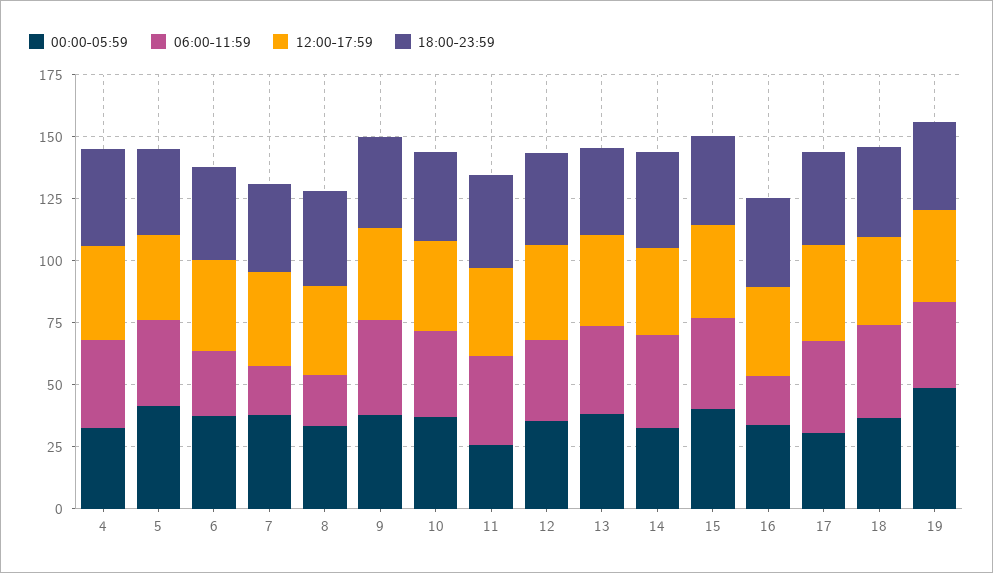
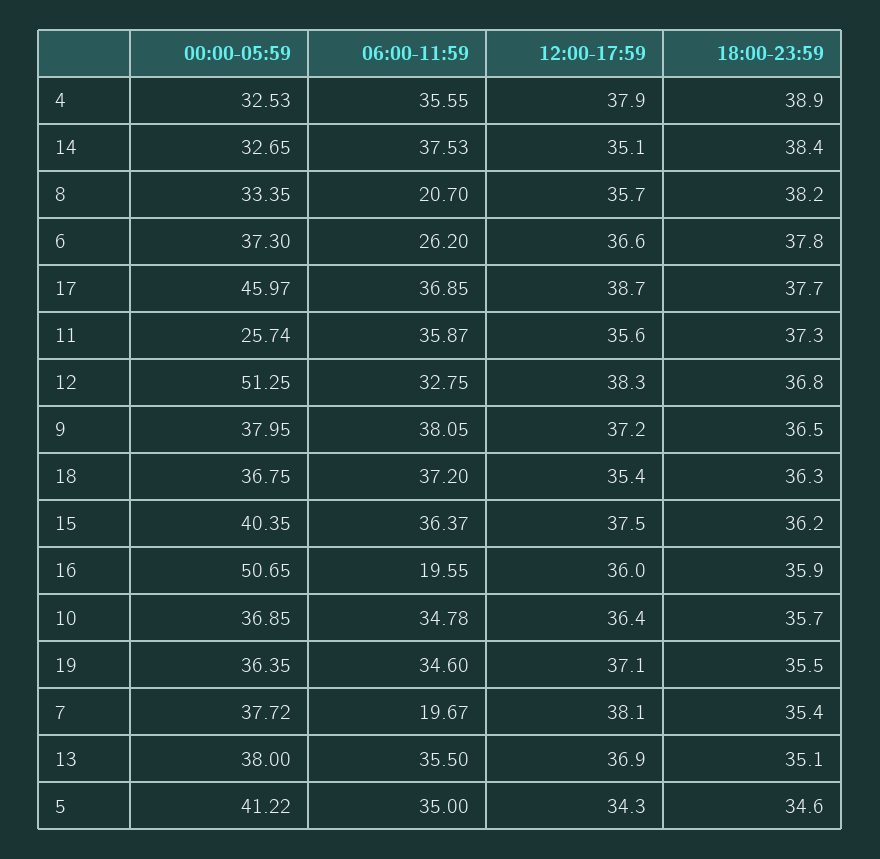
  {
    "00:00-05:59": {
      "4": 32.53,
      "5": 41.22,
      "6": 37.3,
      "7": 37.72,
      "8": 33.35,
      "9": 37.95,
      "10": 36.85,
      "11": 25.74,
-     "12": 35,
+     "12": 51.25,
      "13": 38,
      "14": 32.65,
      "15": 40.35,
-     "16": 35,
+     "16": 50.65,
-     "17": 30,
+     "17": 45.97,
      "18": 36.75,
-     "19": 50
+     "19": 36.35
    },
    "06:00-11:59": {
      "4": 35.55,
      "5": 35,
      "6": 26.2,
      "7": 19.67,
      "8": 20.7,
      "9": 38.05,
      "10": 34.78,
      "11": 35.87,
      "12": 32.75,
      "13": 35.5,
      "14": 37.53,
      "15": 36.37,
      "16": 19.55,
      "17": 36.85,
      "18": 37.2,
      "19": 34.6
    },
    "12:00-17:59": {
      "4": 37.9,
      "5": 34.3,
      "6": 36.6,
      "7": 38.1,
      "8": 35.7,
      "9": 37.2,
      "10": 36.4,
      "11": 35.6,
      "12": 38.3,
      "13": 36.9,
      "14": 35.1,
      "15": 37.5,
      "16": 36,
      "17": 38.7,
      "18": 35.4,
      "19": 37.1
    },
    "18:00-23:59": {
      "4": 38.9,
      "5": 34.6,
      "6": 37.8,
      "7": 35.4,
      "8": 38.2,
      "9": 36.5,
      "10": 35.7,
      "11": 37.3,
      "12": 36.8,
      "13": 35.1,
      "14": 38.4,
      "15": 36.2,
      "16": 35.9,
      "17": 37.7,
      "18": 36.3,
      "19": 35.5
    }
  }

